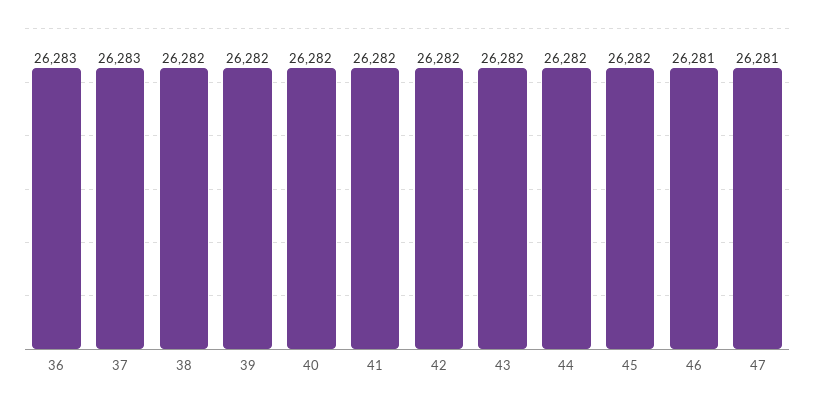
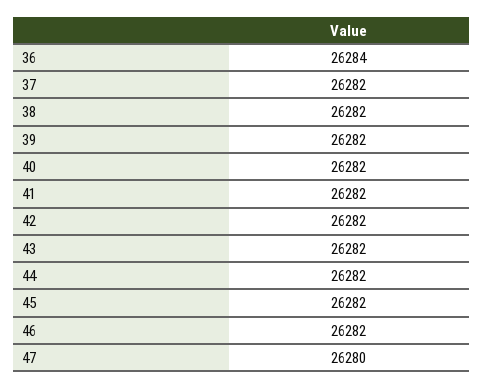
  {
-   "36": 26283,
+   "36": 26284,
-   "37": 26283,
+   "37": 26282,
    "38": 26282,
    "39": 26282,
    "40": 26282,
    "41": 26282,
    "42": 26282,
    "43": 26282,
    "44": 26282,
    "45": 26282,
-   "46": 26281,
+   "46": 26282,
-   "47": 26281
+   "47": 26280
  }

